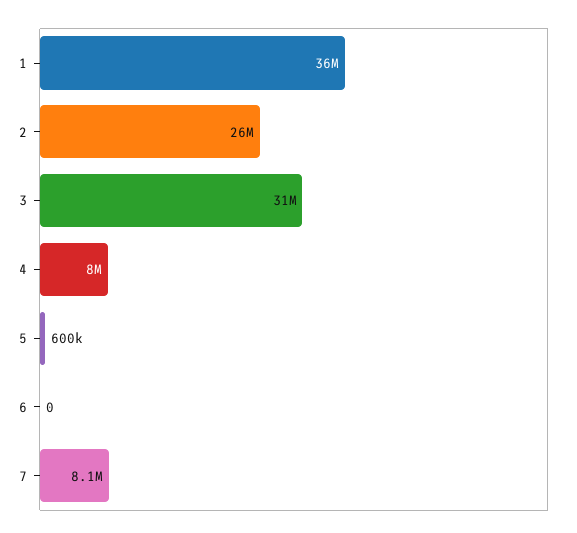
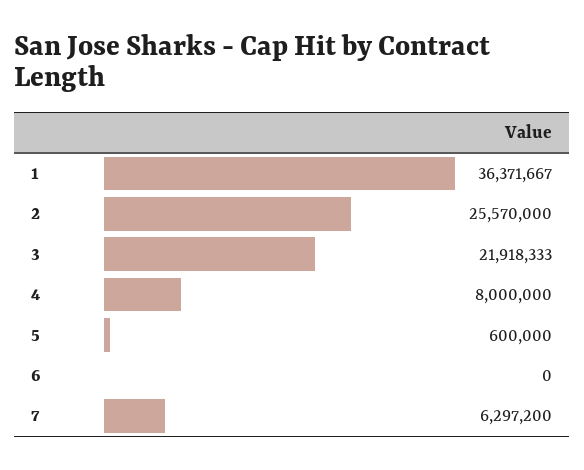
  {
    "1": 36371667,
    "2": 25570000,
-   "3": 31000000,
+   "3": 21918333,
    "4": 8000000,
    "5": 600000,
    "6": 0,
-   "7": 8100000
+   "7": 6297200
  }

